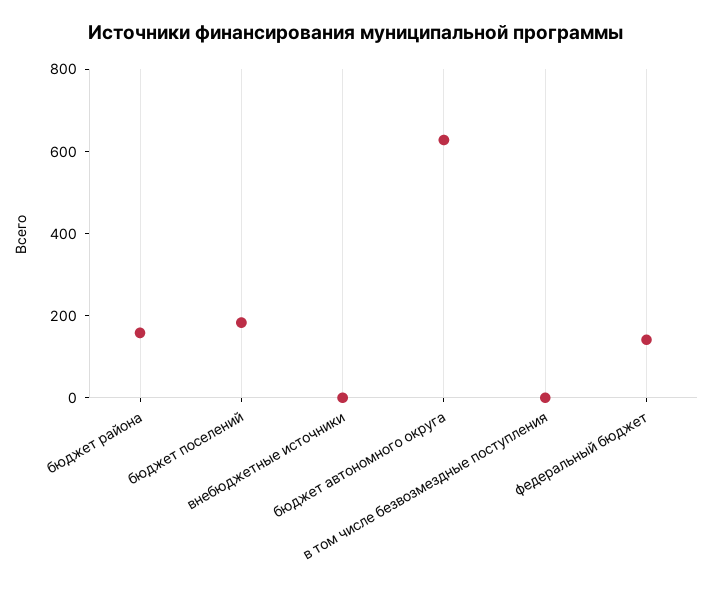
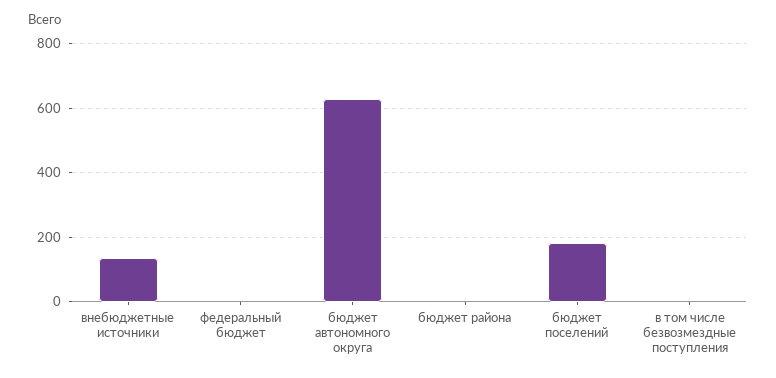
  {
-   "бюджет района": 150,
+   "бюджет района": 0,
    "бюджет поселений": 180,
-   "внебюджетные источники": 0,
+   "внебюджетные источники": 140,
    "бюджет автономного округа": 620,
    "в том числе безвозмездные поступления": 0,
-   "федеральный бюджет": 150
+   "федеральный бюджет": 0
  }

